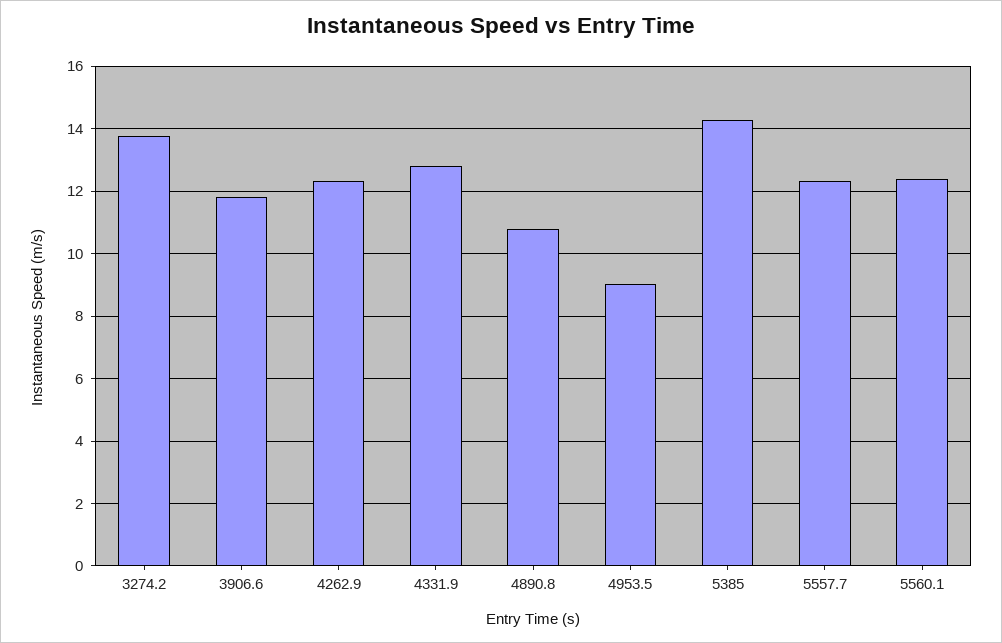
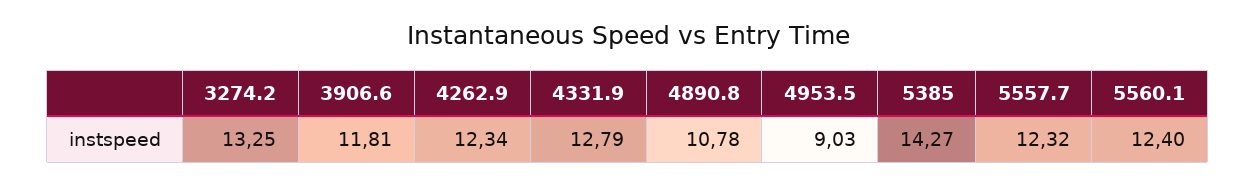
  {
-   "3274.2": 13.8,
+   "3274.2": 13.25,
    "3906.6": 11.81,
    "4262.9": 12.34,
    "4331.9": 12.79,
    "4890.8": 10.78,
    "4953.5": 9.03,
    "5385": 14.27,
    "5557.7": 12.32,
    "5560.1": 12.4
  }

